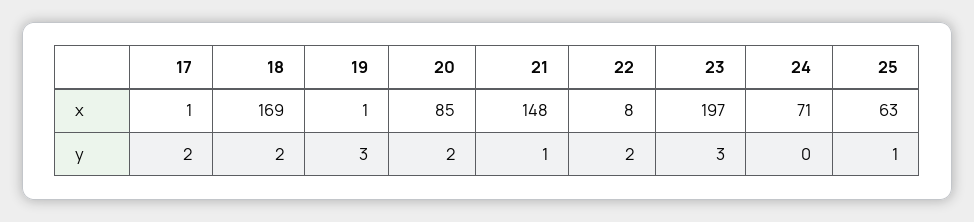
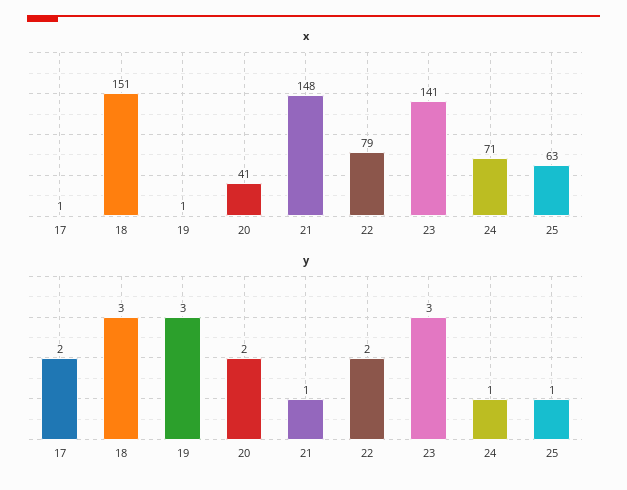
  {
    "x": {
      "17": 1,
-     "18": 169,
+     "18": 151,
      "19": 1,
-     "20": 85,
+     "20": 41,
      "21": 148,
-     "22": 8,
+     "22": 79,
-     "23": 197,
+     "23": 141,
      "24": 71,
      "25": 63
    },
    "y": {
      "17": 2,
-     "18": 2,
+     "18": 3,
      "19": 3,
      "20": 2,
      "21": 1,
      "22": 2,
      "23": 3,
-     "24": 0,
+     "24": 1,
      "25": 1
    }
  }

